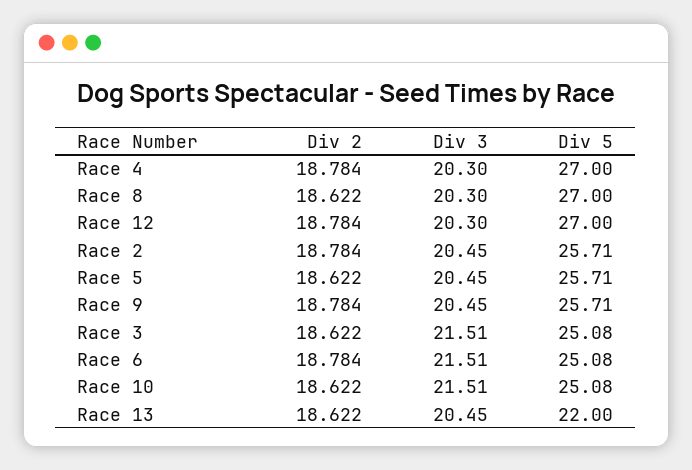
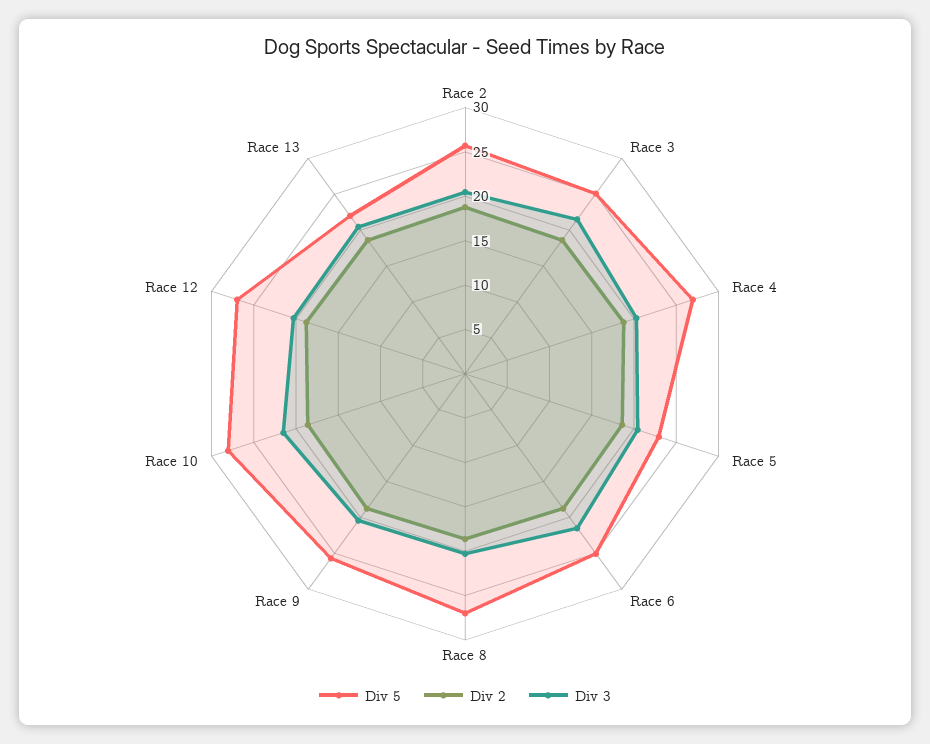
  {
    "Div 2": {
      "Race 4": 18.784,
      "Race 8": 18.622,
      "Race 12": 18.784,
      "Race 2": 18.784,
      "Race 5": 18.622,
      "Race 9": 18.784,
      "Race 3": 18.622,
      "Race 6": 18.784,
      "Race 10": 18.622,
      "Race 13": 18.622
    },
    "Div 3": {
      "Race 4": 20.3,
      "Race 8": 20.3,
      "Race 12": 20.3,
      "Race 2": 20.45,
      "Race 5": 20.45,
      "Race 9": 20.45,
      "Race 3": 21.51,
      "Race 6": 21.51,
      "Race 10": 21.51,
      "Race 13": 20.45
    },
    "Div 5": {
      "Race 4": 27,
      "Race 8": 27,
      "Race 12": 27,
      "Race 2": 25.71,
-     "Race 5": 25.71,
+     "Race 5": 23,
      "Race 9": 25.71,
      "Race 3": 25.08,
      "Race 6": 25.08,
-     "Race 10": 25.08,
+     "Race 10": 28,
      "Race 13": 22
    }
  }

